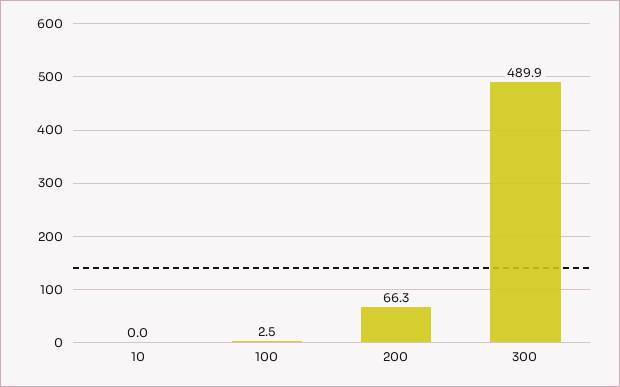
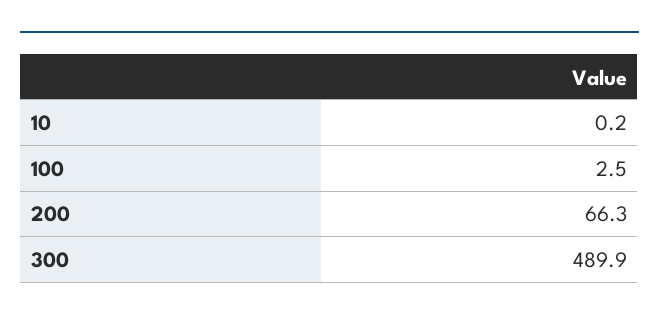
  {
-   "10": 0,
+   "10": 0.2,
    "100": 2.5,
    "200": 66.3,
    "300": 489.9
  }

